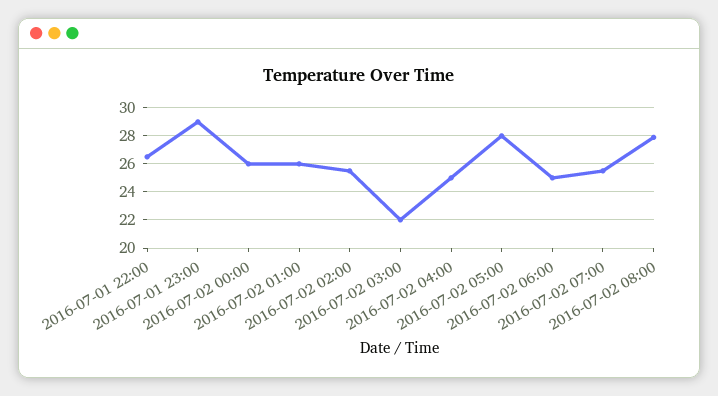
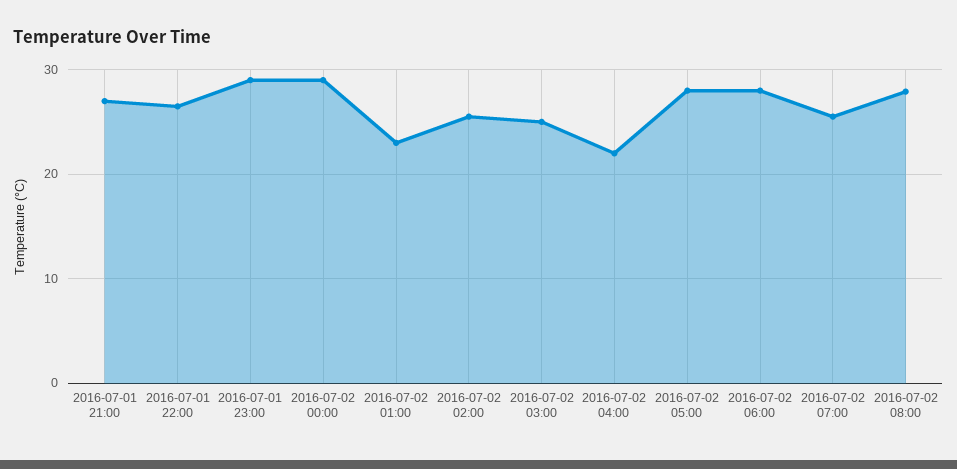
  {
    "2016-07-01 22:00": 26.5,
    "2016-07-01 23:00": 29,
-   "2016-07-02 00:00": 26,
+   "2016-07-02 00:00": 29,
-   "2016-07-02 01:00": 26,
+   "2016-07-02 01:00": 23,
    "2016-07-02 02:00": 25.5,
-   "2016-07-02 03:00": 22,
+   "2016-07-02 03:00": 25,
-   "2016-07-02 04:00": 25,
+   "2016-07-02 04:00": 22,
    "2016-07-02 05:00": 28,
-   "2016-07-02 06:00": 25,
+   "2016-07-02 06:00": 28,
    "2016-07-02 07:00": 25.5,
-   "2016-07-02 08:00": 28
+   "2016-07-02 08:00": 28,
+   "2016-07-01 21:00": 27
  }

